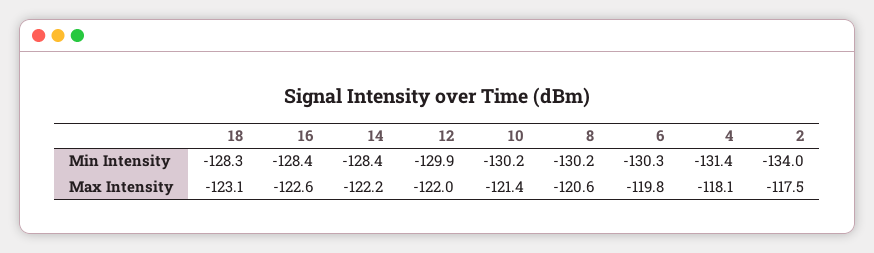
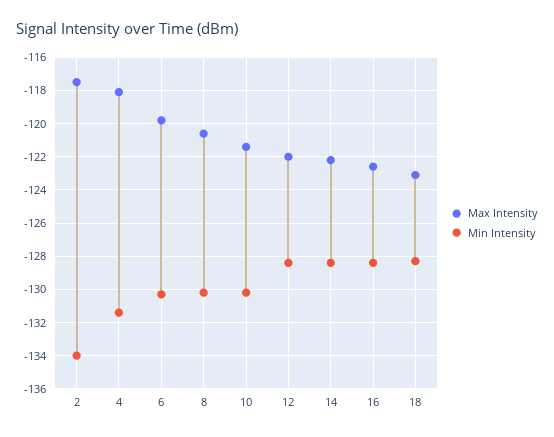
  {
    "Min Intensity": {
      "18": -128.3,
      "16": -128.4,
      "14": -128.4,
-     "12": -129.9,
+     "12": -128.5,
      "10": -130.2,
      "8": -130.2,
      "6": -130.3,
      "4": -131.4,
      "2": -134
    },
    "Max Intensity": {
      "18": -123.1,
      "16": -122.6,
      "14": -122.2,
      "12": -122,
      "10": -121.4,
      "8": -120.6,
      "6": -119.8,
      "4": -118.1,
      "2": -117.5
    }
  }

